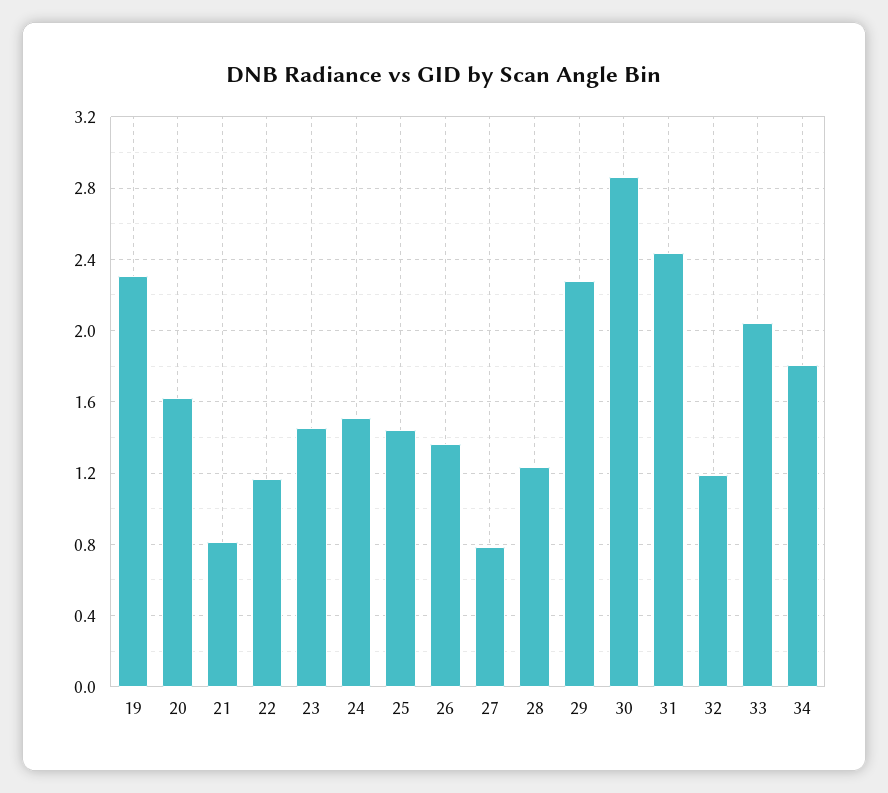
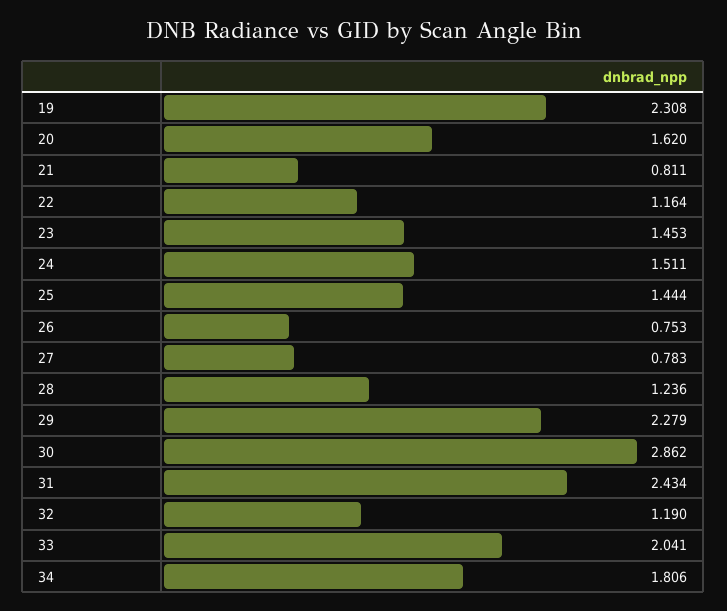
  {
    "19": 2.308,
    "20": 1.62,
    "21": 0.811,
    "22": 1.164,
    "23": 1.453,
    "24": 1.511,
    "25": 1.444,
-   "26": 1.35,
+   "26": 0.753,
    "27": 0.783,
    "28": 1.236,
    "29": 2.279,
    "30": 2.862,
    "31": 2.434,
    "32": 1.19,
    "33": 2.041,
    "34": 1.806
  }

